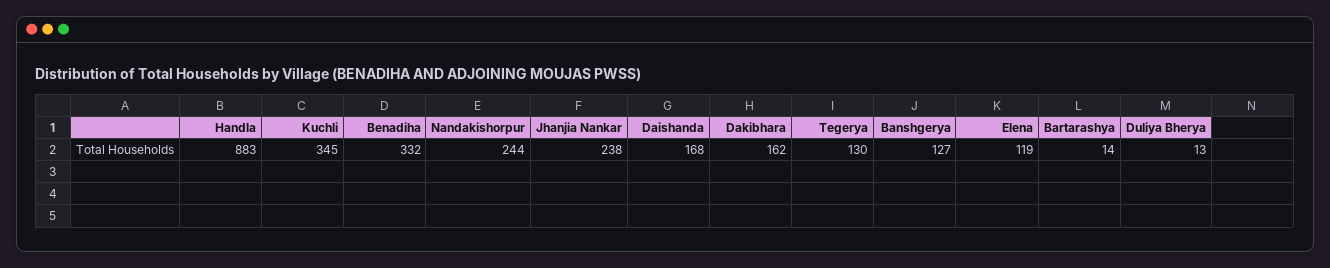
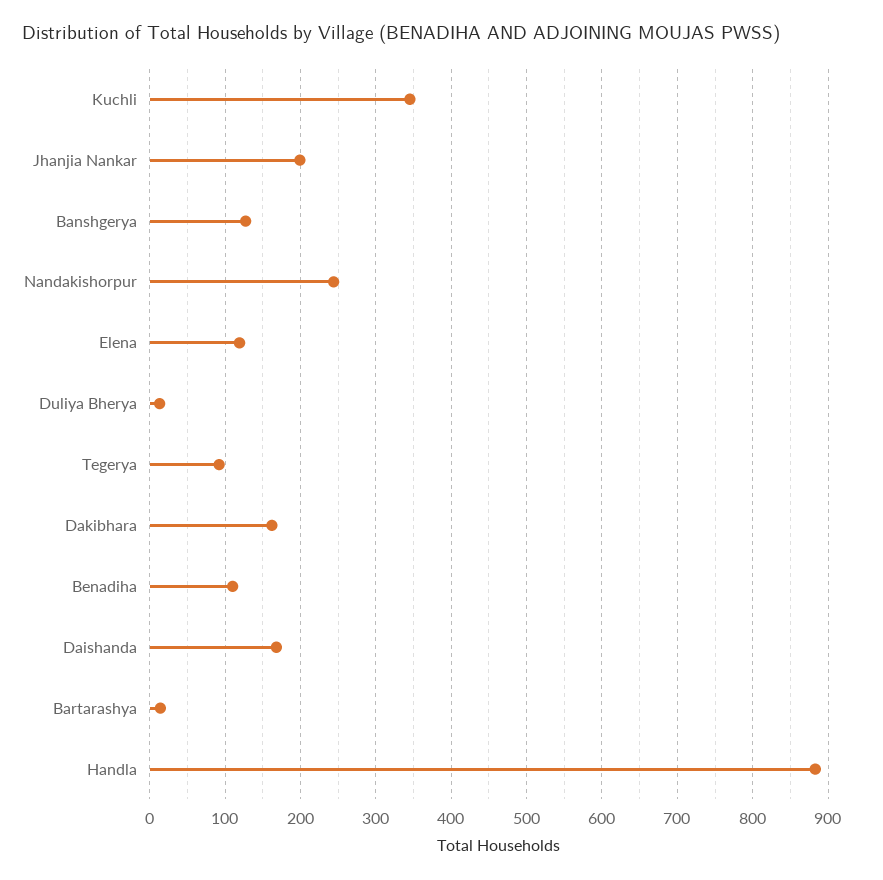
  {
    "Handla": 883,
    "Kuchli": 345,
-   "Benadiha": 332,
+   "Benadiha": 110,
    "Nandakishorpur": 244,
-   "Jhanjia Nankar": 238,
+   "Jhanjia Nankar": 200,
    "Daishanda": 168,
    "Dakibhara": 162,
-   "Tegerya": 130,
+   "Tegerya": 90,
    "Banshgerya": 127,
    "Elena": 119,
    "Bartarashya": 14,
    "Duliya Bherya": 13
  }

